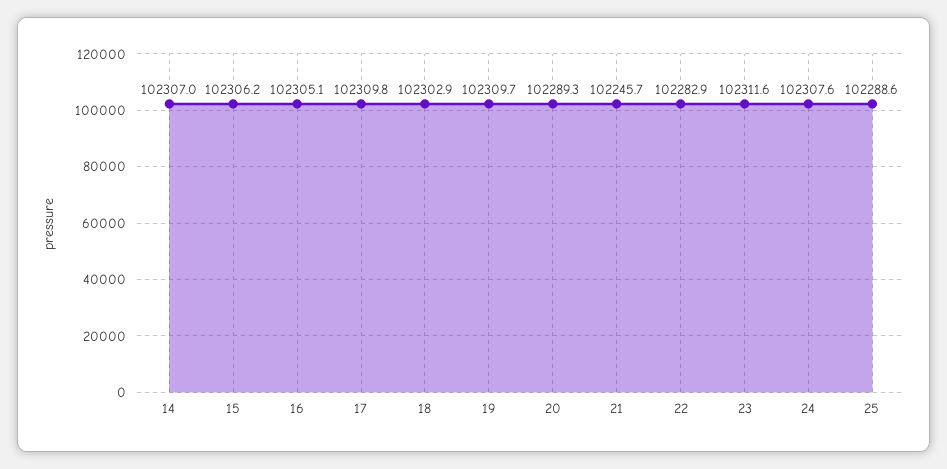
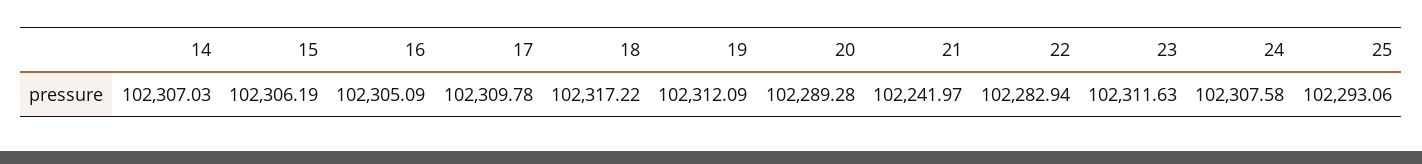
  {
    "14": 102307.03,
    "15": 102306.19,
    "16": 102305.09,
    "17": 102309.78,
-   "18": 102302.9,
+   "18": 102317.22,
-   "19": 102309.7,
+   "19": 102312.09,
    "20": 102289.28,
-   "21": 102245.7,
+   "21": 102241.97,
    "22": 102282.94,
    "23": 102311.63,
    "24": 102307.58,
-   "25": 102288.6
+   "25": 102293.06
  }

